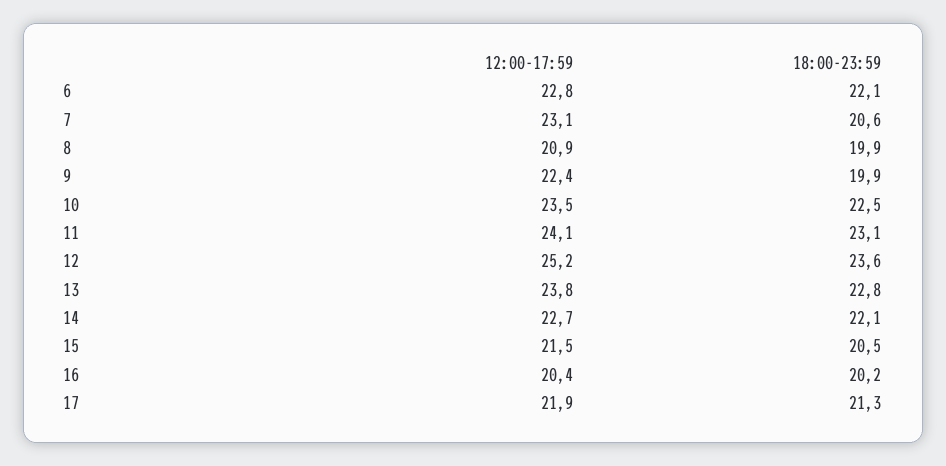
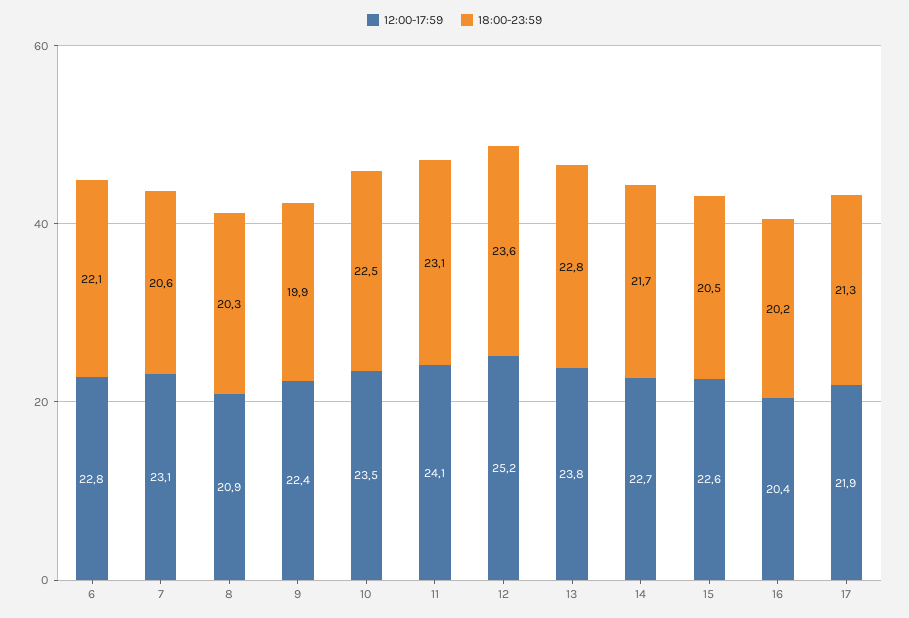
  {
    "12:00-17:59": {
      "6": 22.8,
      "7": 23.1,
      "8": 20.9,
      "9": 22.4,
      "10": 23.5,
      "11": 24.1,
      "12": 25.2,
      "13": 23.8,
      "14": 22.7,
-     "15": 21.5,
+     "15": 22.6,
      "16": 20.4,
      "17": 21.9
    },
    "18:00-23:59": {
      "6": 22.1,
      "7": 20.6,
-     "8": 19.9,
+     "8": 20.3,
      "9": 19.9,
      "10": 22.5,
      "11": 23.1,
      "12": 23.6,
      "13": 22.8,
-     "14": 22.1,
+     "14": 21.7,
      "15": 20.5,
      "16": 20.2,
      "17": 21.3
    }
  }

